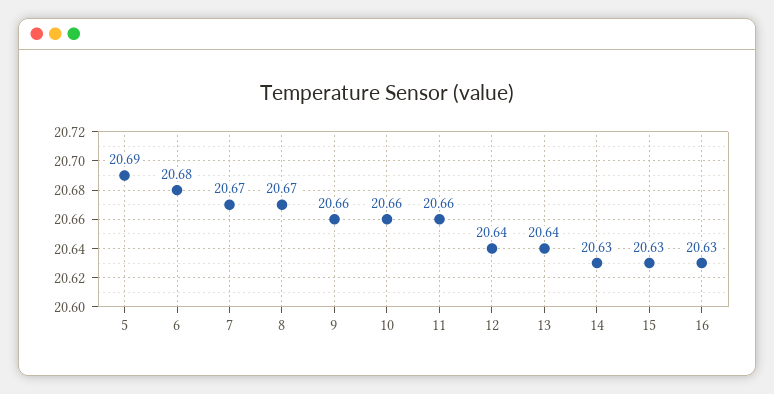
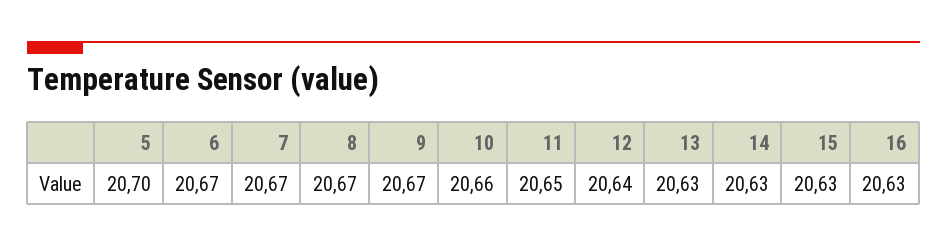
  {
-   "5": 20.69,
+   "5": 20.7,
-   "6": 20.68,
+   "6": 20.67,
    "7": 20.67,
    "8": 20.67,
-   "9": 20.66,
+   "9": 20.67,
    "10": 20.66,
-   "11": 20.66,
+   "11": 20.65,
    "12": 20.64,
-   "13": 20.64,
+   "13": 20.63,
    "14": 20.63,
    "15": 20.63,
    "16": 20.63
  }

